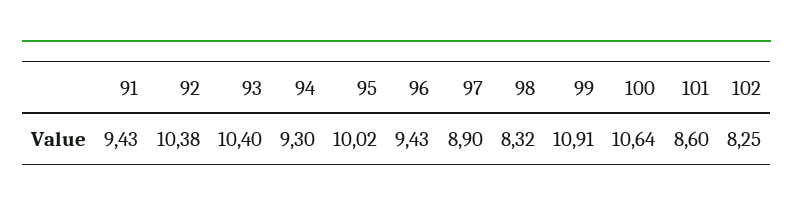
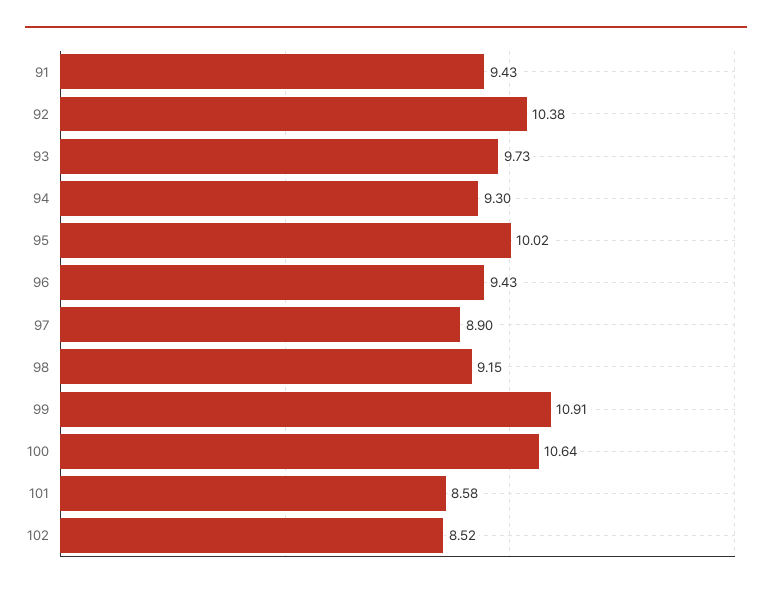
  {
    "91": 9.43,
    "92": 10.38,
-   "93": 10.4,
+   "93": 9.73,
    "94": 9.3,
    "95": 10.02,
    "96": 9.43,
    "97": 8.9,
-   "98": 8.32,
+   "98": 9.15,
    "99": 10.91,
    "100": 10.64,
-   "101": 8.6,
+   "101": 8.58,
-   "102": 8.25
+   "102": 8.52
  }

